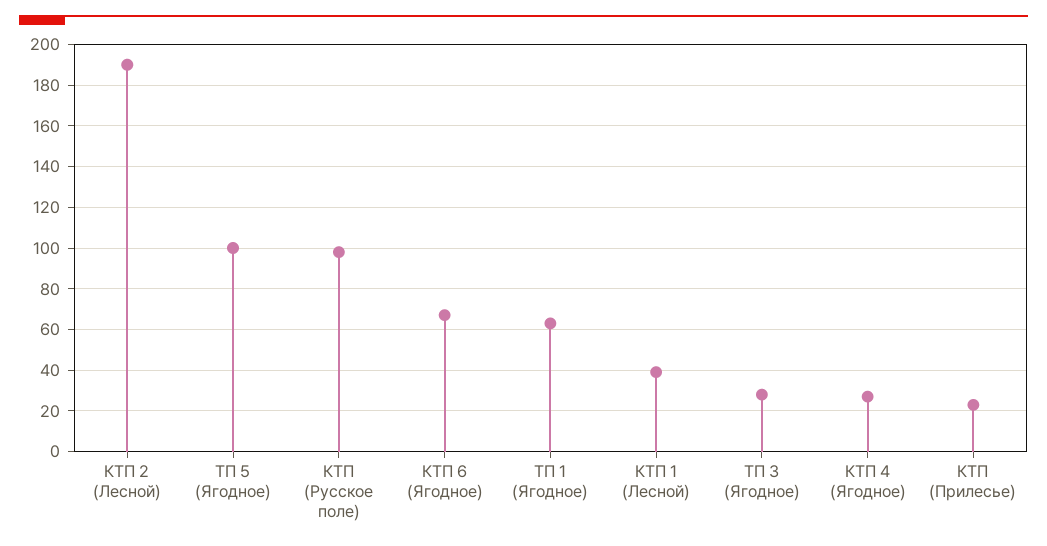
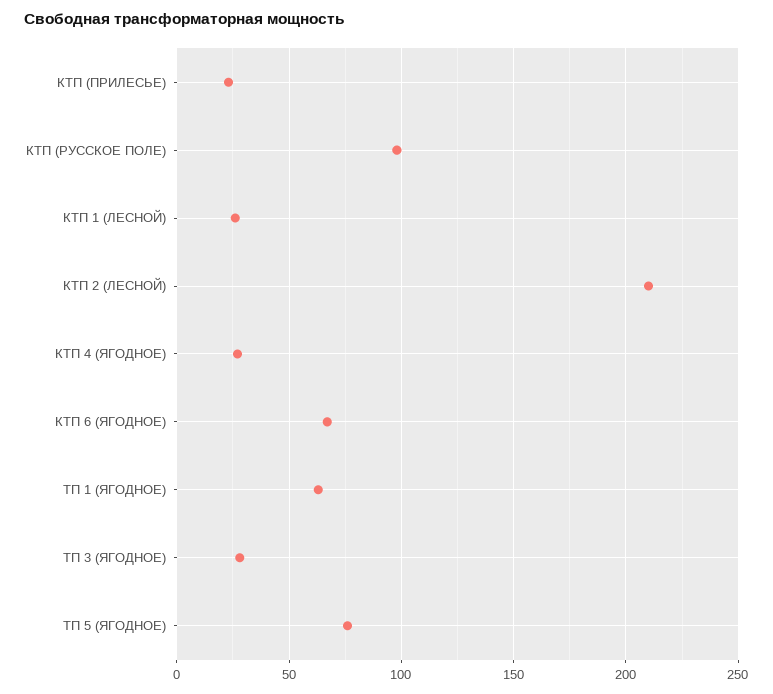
  {
-   "КТП 2 (Лесной)": 190,
+   "КТП 2 (Лесной)": 210,
-   "ТП 5 (Ягодное)": 100,
+   "ТП 5 (Ягодное)": 75,
    "КТП (Русское поле)": 100,
    "КТП 6 (Ягодное)": 65,
    "ТП 1 (Ягодное)": 65,
-   "КТП 1 (Лесной)": 40,
+   "КТП 1 (Лесной)": 25,
    "ТП 3 (Ягодное)": 30,
    "КТП 4 (Ягодное)": 25,
    "КТП (Прилесье)": 25
  }

